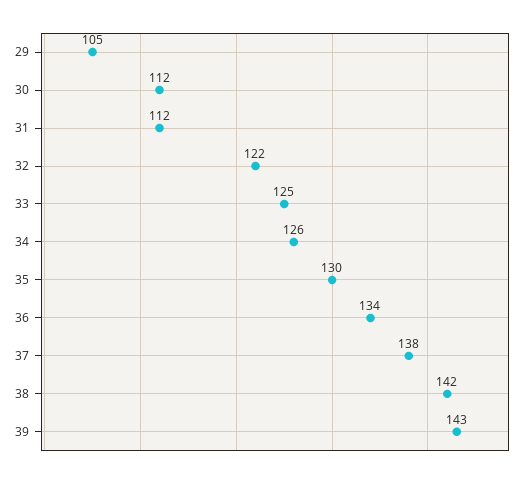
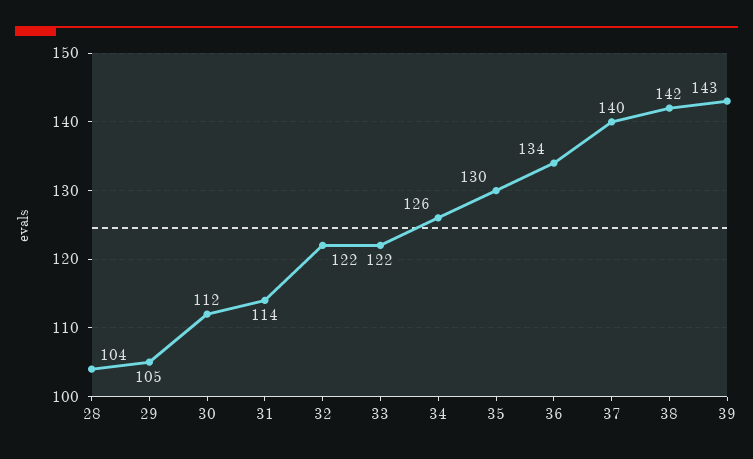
  {
    "29": 105,
    "30": 112,
-   "31": 112,
+   "31": 114,
    "32": 122,
-   "33": 125,
+   "33": 122,
    "34": 126,
    "35": 130,
    "36": 134,
-   "37": 138,
+   "37": 140,
    "38": 142,
-   "39": 143
+   "39": 143,
+   "28": 104
  }

